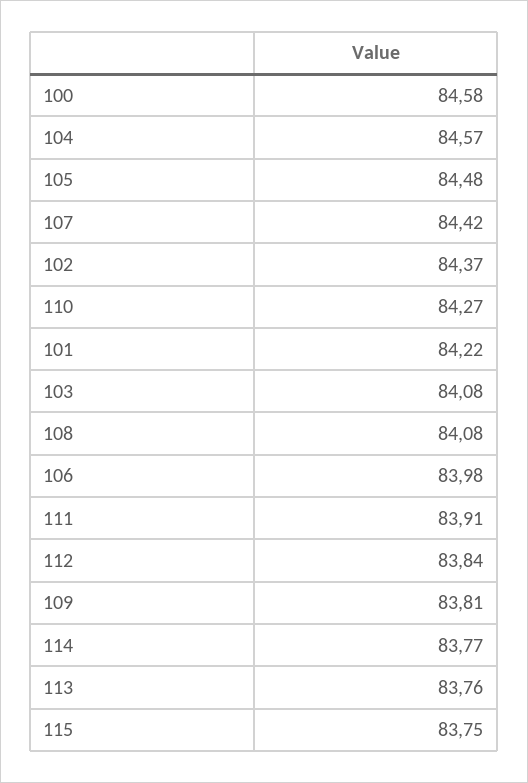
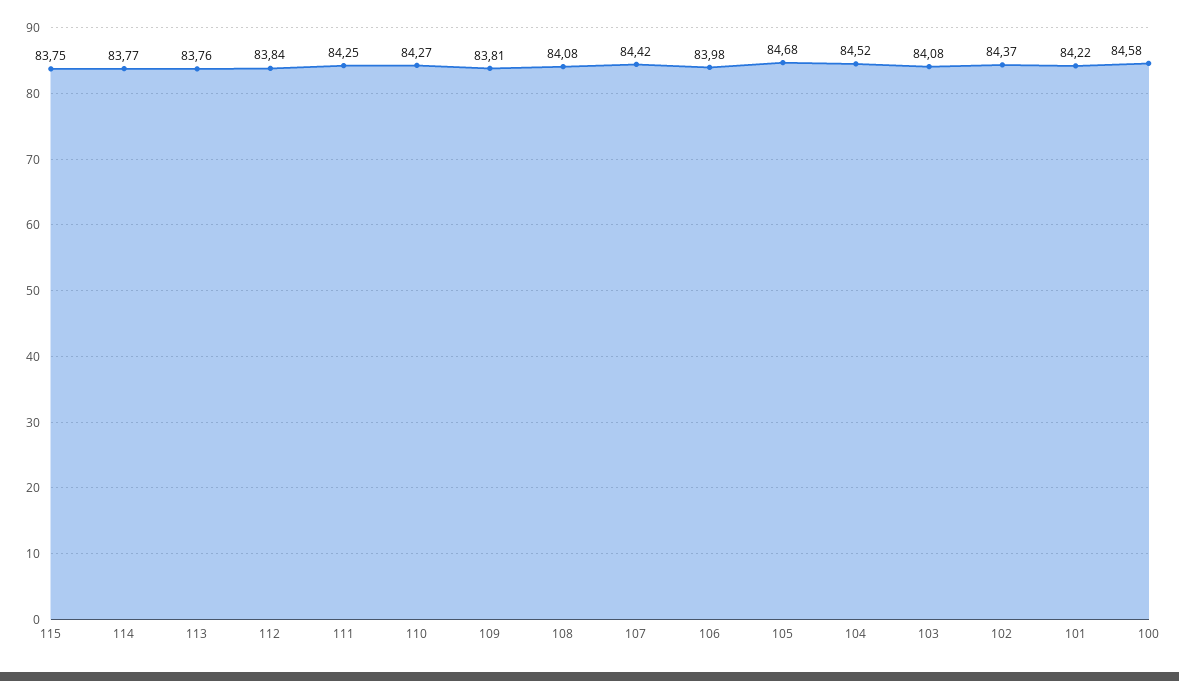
  {
    "100": 84.58,
-   "104": 84.57,
+   "104": 84.52,
-   "105": 84.48,
+   "105": 84.68,
    "107": 84.42,
    "102": 84.37,
    "110": 84.27,
    "101": 84.22,
    "103": 84.08,
    "108": 84.08,
    "106": 83.98,
-   "111": 83.91,
+   "111": 84.25,
    "112": 83.84,
    "109": 83.81,
    "114": 83.77,
    "113": 83.76,
    "115": 83.75
  }

